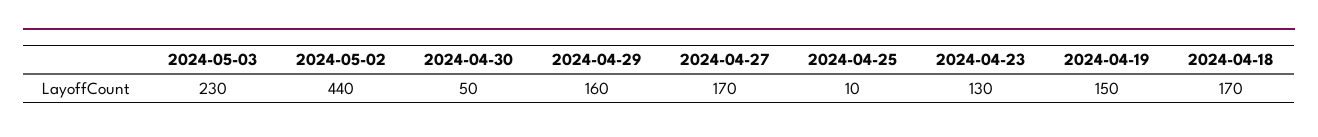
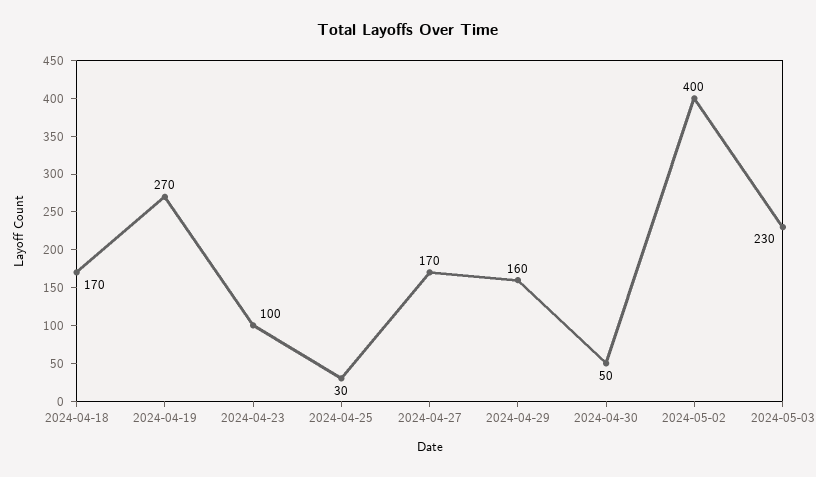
  {
    "2024-05-03": 230,
-   "2024-05-02": 440,
+   "2024-05-02": 400,
    "2024-04-30": 50,
    "2024-04-29": 160,
    "2024-04-27": 170,
-   "2024-04-25": 10,
+   "2024-04-25": 30,
-   "2024-04-23": 130,
+   "2024-04-23": 100,
-   "2024-04-19": 150,
+   "2024-04-19": 270,
    "2024-04-18": 170
  }

